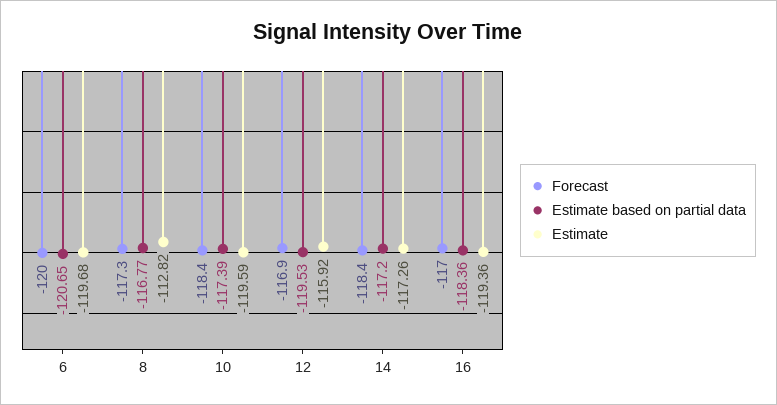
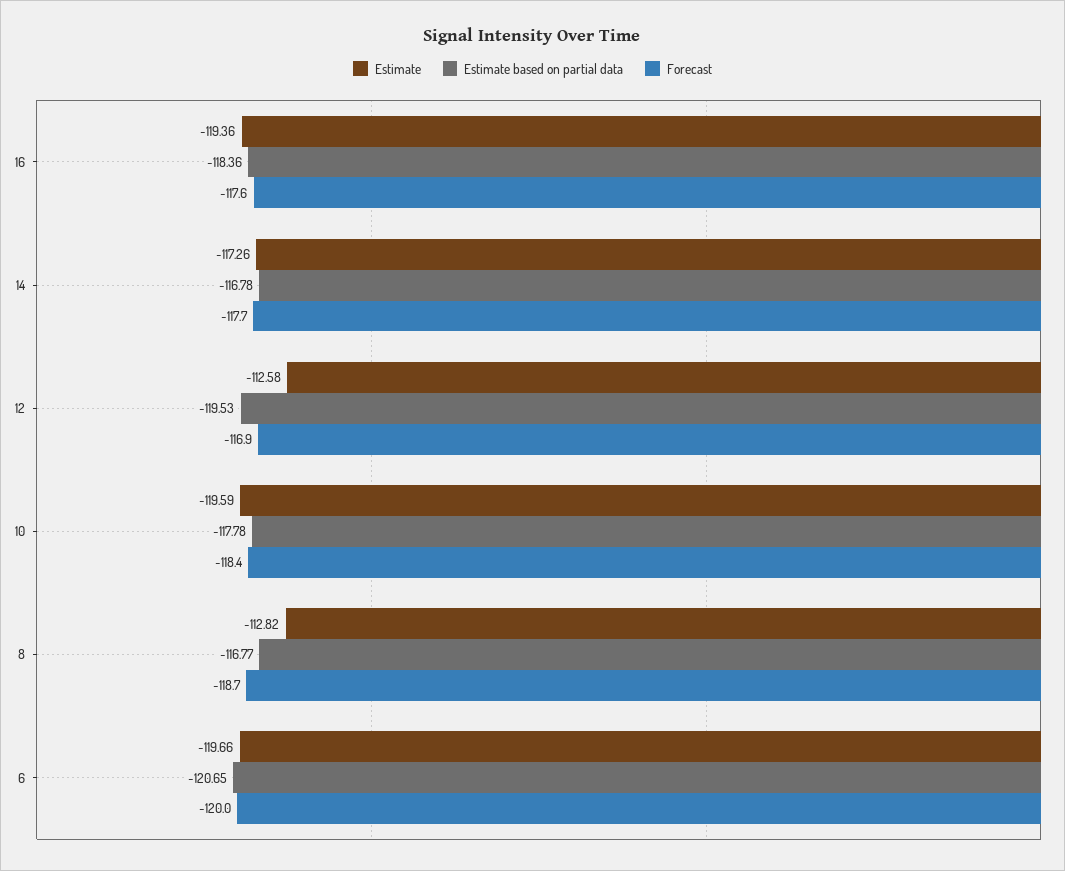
  {
    "Forecast": {
      "6": -120,
-     "8": -117.3,
+     "8": -118.7,
      "10": -118.4,
      "12": -116.9,
-     "14": -118.4,
+     "14": -117.7,
-     "16": -117
+     "16": -117.6
    },
    "Estimate based on partial data": {
      "6": -120.65,
      "8": -116.77,
-     "10": -117.39,
+     "10": -117.78,
      "12": -119.53,
-     "14": -117.2,
+     "14": -116.78,
      "16": -118.36
    },
    "Estimate": {
-     "6": -119.68,
+     "6": -119.66,
      "8": -112.82,
      "10": -119.59,
-     "12": -115.92,
+     "12": -112.58,
      "14": -117.26,
      "16": -119.36
    }
  }

